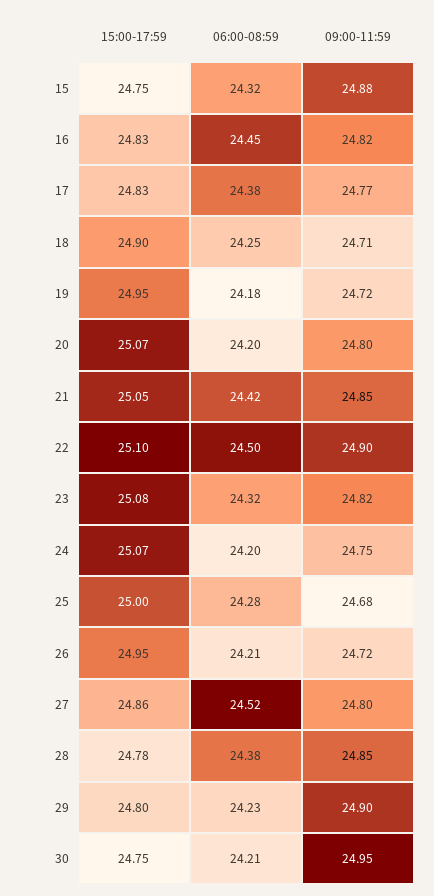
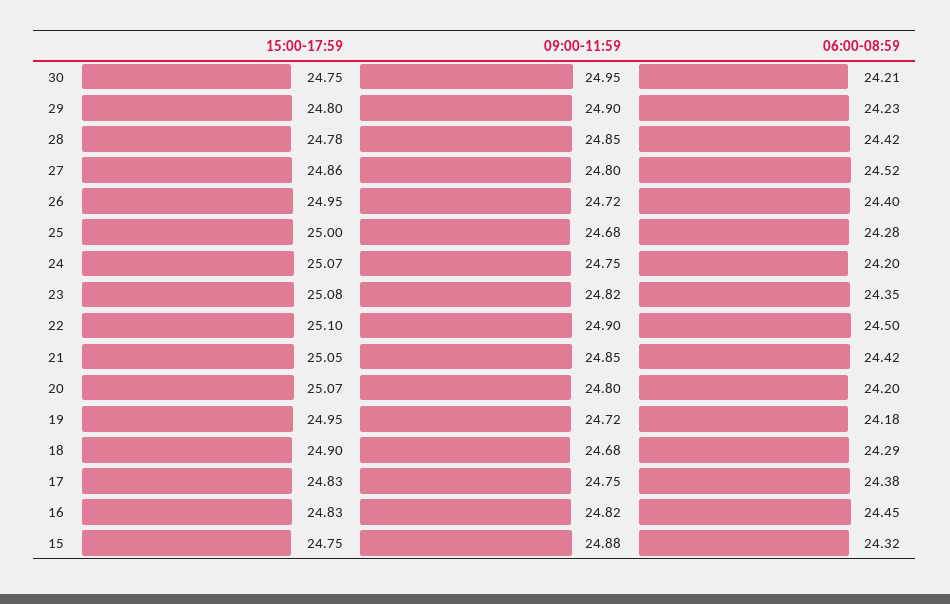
  {
    "15:00-17:59": {
      "15": 24.75,
      "16": 24.83,
      "17": 24.83,
      "18": 24.9,
      "19": 24.95,
      "20": 25.07,
      "21": 25.05,
      "22": 25.1,
      "23": 25.08,
      "24": 25.07,
      "25": 25,
      "26": 24.95,
      "27": 24.86,
      "28": 24.78,
      "29": 24.8,
      "30": 24.75
    },
    "06:00-08:59": {
      "15": 24.32,
      "16": 24.45,
      "17": 24.38,
-     "18": 24.25,
+     "18": 24.29,
      "19": 24.18,
      "20": 24.2,
      "21": 24.42,
      "22": 24.5,
-     "23": 24.32,
+     "23": 24.35,
      "24": 24.2,
      "25": 24.28,
-     "26": 24.21,
+     "26": 24.4,
      "27": 24.52,
-     "28": 24.38,
+     "28": 24.42,
      "29": 24.23,
      "30": 24.21
    },
    "09:00-11:59": {
      "15": 24.88,
      "16": 24.82,
-     "17": 24.77,
+     "17": 24.75,
-     "18": 24.71,
+     "18": 24.68,
      "19": 24.72,
      "20": 24.8,
      "21": 24.85,
      "22": 24.9,
      "23": 24.82,
      "24": 24.75,
      "25": 24.68,
      "26": 24.72,
      "27": 24.8,
      "28": 24.85,
      "29": 24.9,
      "30": 24.95
    }
  }

